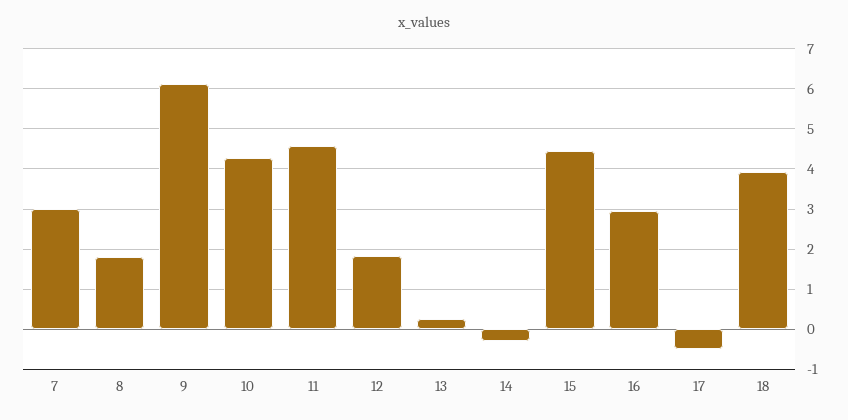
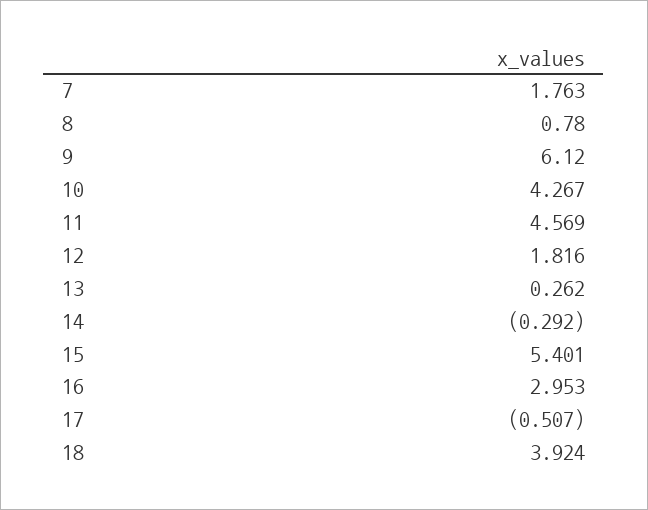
  {
-   "7": 3,
+   "7": 1.763,
-   "8": 1.8,
+   "8": 0.78,
    "9": 6.12,
    "10": 4.267,
    "11": 4.569,
    "12": 1.816,
    "13": 0.262,
    "14": -0.292,
-   "15": 4.4,
+   "15": 5.401,
    "16": 2.953,
    "17": -0.507,
    "18": 3.924
  }

